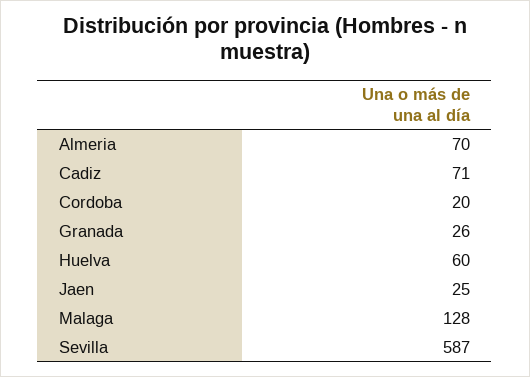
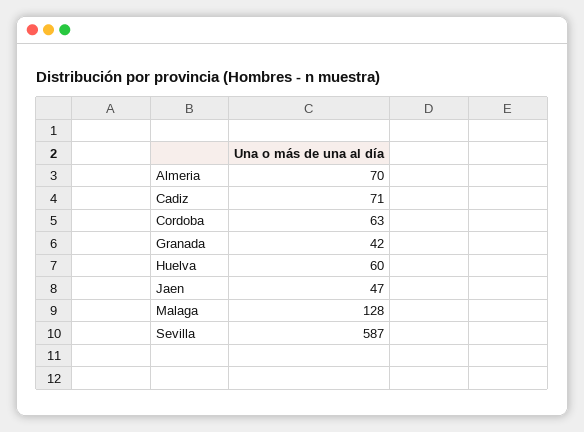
  {
    "Almeria": 70,
    "Cadiz": 71,
-   "Cordoba": 20,
+   "Cordoba": 63,
-   "Granada": 26,
+   "Granada": 42,
    "Huelva": 60,
-   "Jaen": 25,
+   "Jaen": 47,
    "Malaga": 128,
    "Sevilla": 587
  }

